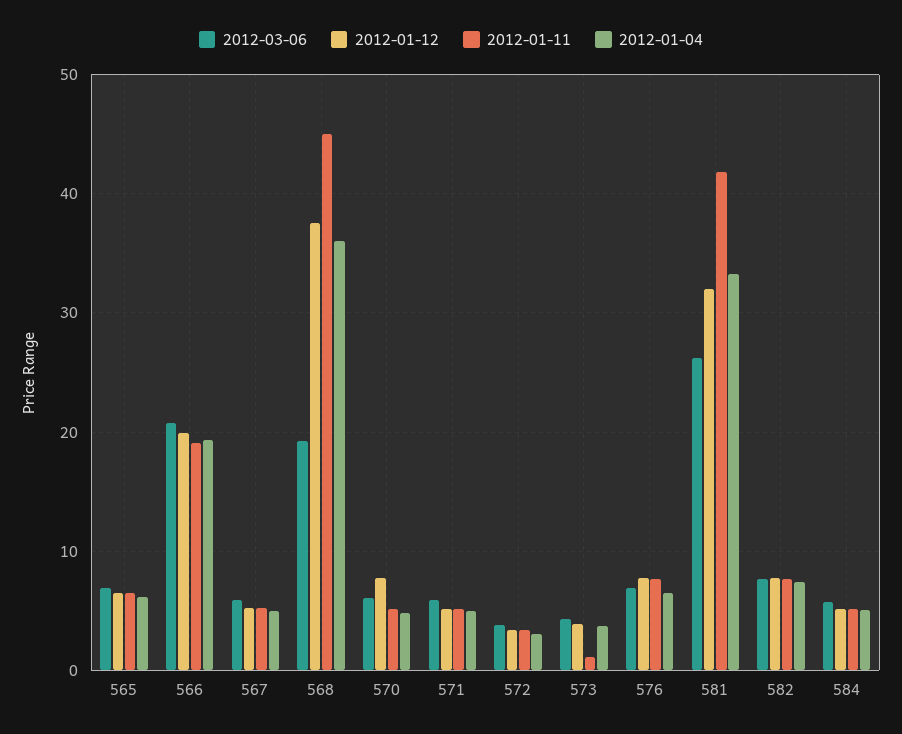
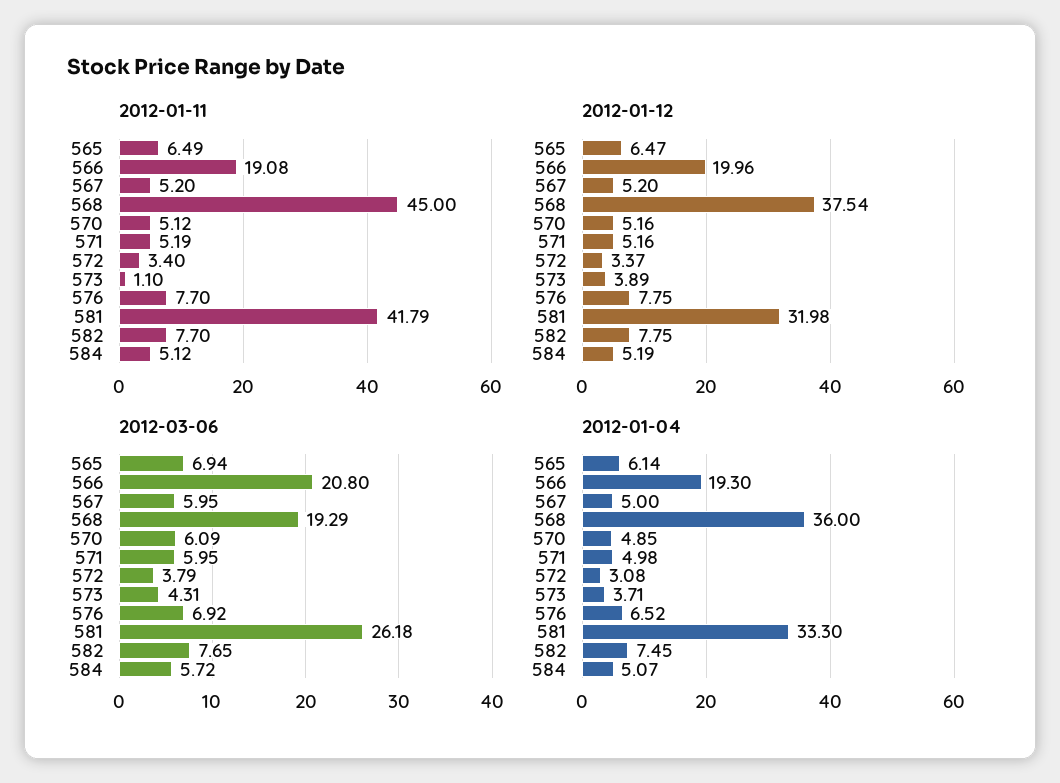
  {
    "2012-03-06": {
      "565": 6.94,
      "566": 20.8,
      "567": 5.95,
      "568": 19.29,
      "570": 6.09,
      "571": 5.95,
      "572": 3.79,
      "573": 4.31,
      "576": 6.92,
      "581": 26.18,
      "582": 7.65,
      "584": 5.72
    },
    "2012-01-12": {
      "565": 6.47,
      "566": 19.96,
      "567": 5.2,
      "568": 37.54,
-     "570": 8,
+     "570": 5.16,
      "571": 5.16,
      "572": 3.37,
      "573": 3.89,
      "576": 7.75,
      "581": 31.98,
      "582": 7.75,
      "584": 5.19
    },
    "2012-01-11": {
      "565": 6.49,
      "566": 19.08,
      "567": 5.2,
      "568": 45,
      "570": 5.12,
      "571": 5.19,
      "572": 3.4,
      "573": 1.1,
      "576": 7.7,
      "581": 41.79,
      "582": 7.7,
      "584": 5.12
    },
    "2012-01-04": {
      "565": 6.14,
      "566": 19.3,
      "567": 5,
      "568": 36,
      "570": 4.85,
      "571": 4.98,
      "572": 3.08,
      "573": 3.71,
      "576": 6.52,
      "581": 33.3,
      "582": 7.45,
      "584": 5.07
    }
  }

